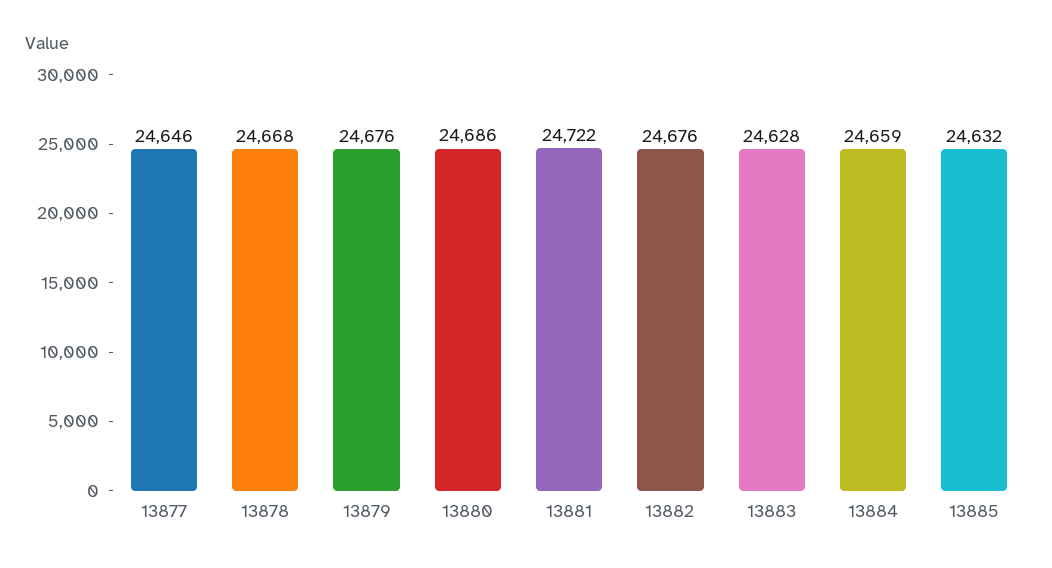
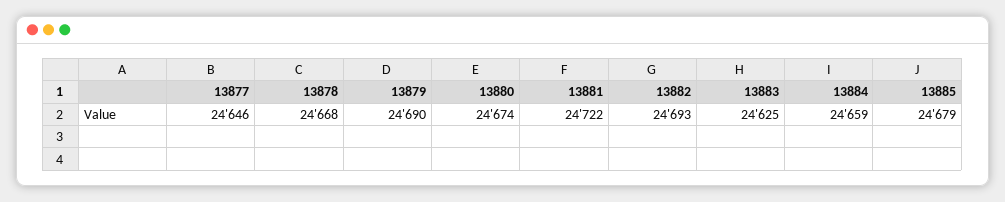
  {
    "13877": 24646,
    "13878": 24668,
-   "13879": 24676,
+   "13879": 24690,
-   "13880": 24686,
+   "13880": 24674,
    "13881": 24722,
-   "13882": 24676,
+   "13882": 24693,
-   "13883": 24628,
+   "13883": 24625,
    "13884": 24659,
-   "13885": 24632
+   "13885": 24679
  }

